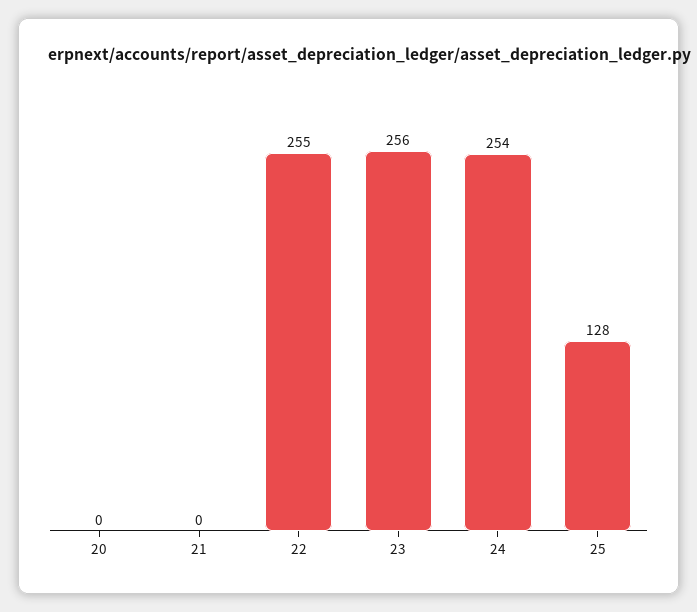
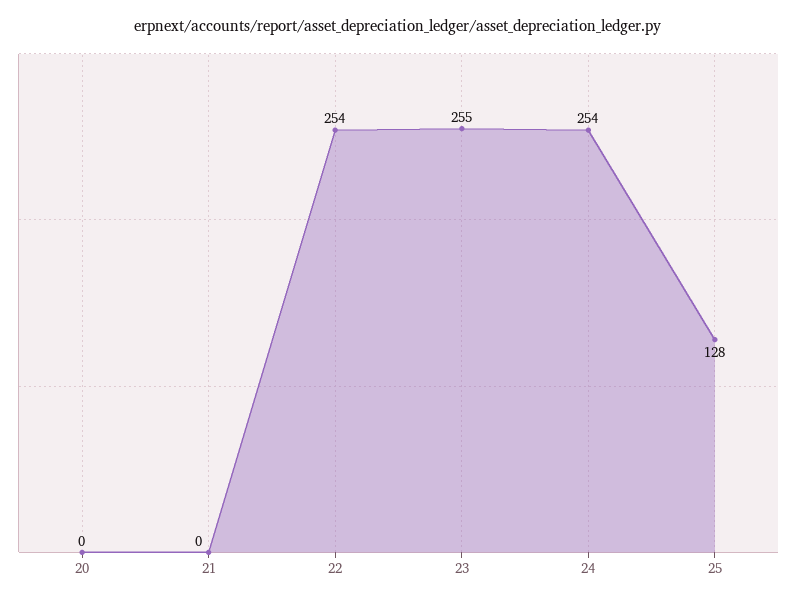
  {
    "20": 0,
    "21": 0,
-   "22": 255,
+   "22": 254,
-   "23": 256,
+   "23": 255,
    "24": 254,
    "25": 128
  }

